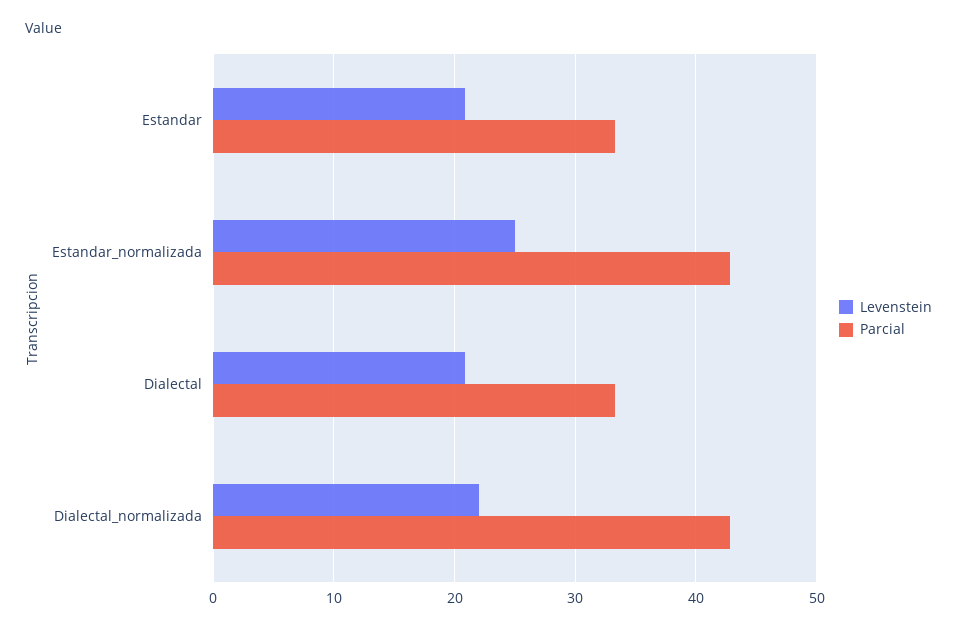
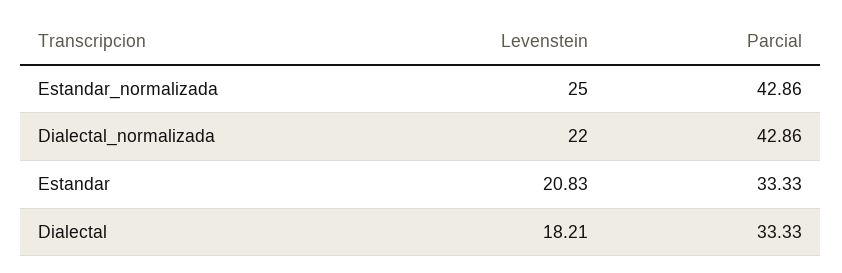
  {
    "Levenstein": {
      "Estandar": 20.83,
      "Estandar_normalizada": 25,
-     "Dialectal": 21,
+     "Dialectal": 18.21,
      "Dialectal_normalizada": 22
    },
    "Parcial": {
      "Estandar": 33.33,
      "Estandar_normalizada": 42.86,
      "Dialectal": 33.33,
      "Dialectal_normalizada": 42.86
    }
  }

